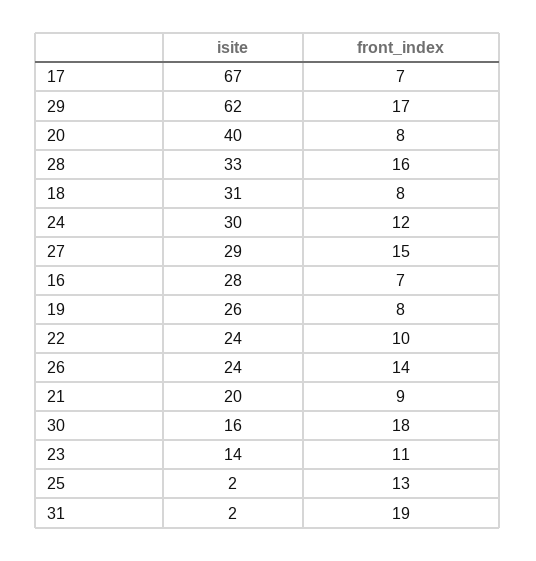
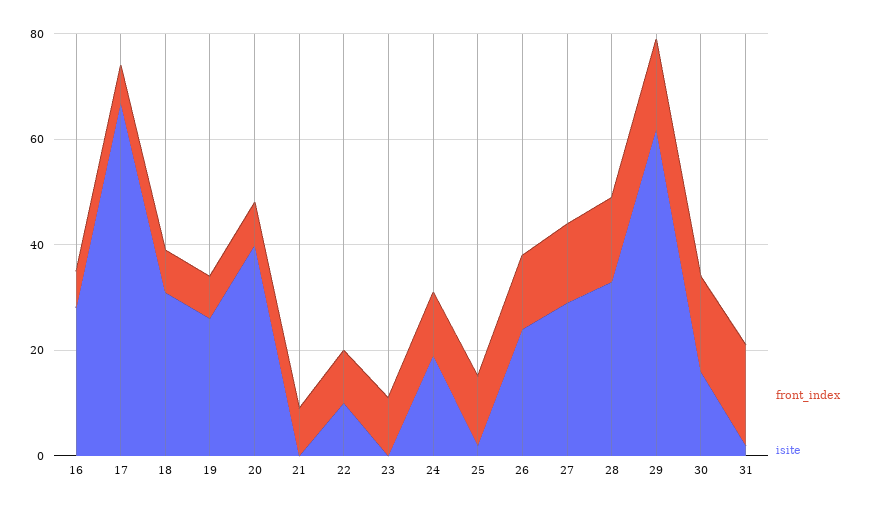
  {
    "isite": {
      "17": 67,
      "29": 62,
      "20": 40,
      "28": 33,
      "18": 31,
-     "24": 30,
+     "24": 20,
      "27": 29,
      "16": 28,
      "19": 26,
-     "22": 24,
+     "22": 10,
      "26": 24,
-     "21": 20,
+     "21": 0,
      "30": 16,
-     "23": 14,
+     "23": 0,
      "25": 2,
      "31": 2
    },
    "front_index": {
      "17": 7,
      "29": 17,
      "20": 8,
      "28": 16,
      "18": 8,
      "24": 12,
      "27": 15,
      "16": 7,
      "19": 8,
      "22": 10,
      "26": 14,
      "21": 9,
      "30": 18,
      "23": 11,
      "25": 13,
      "31": 19
    }
  }

